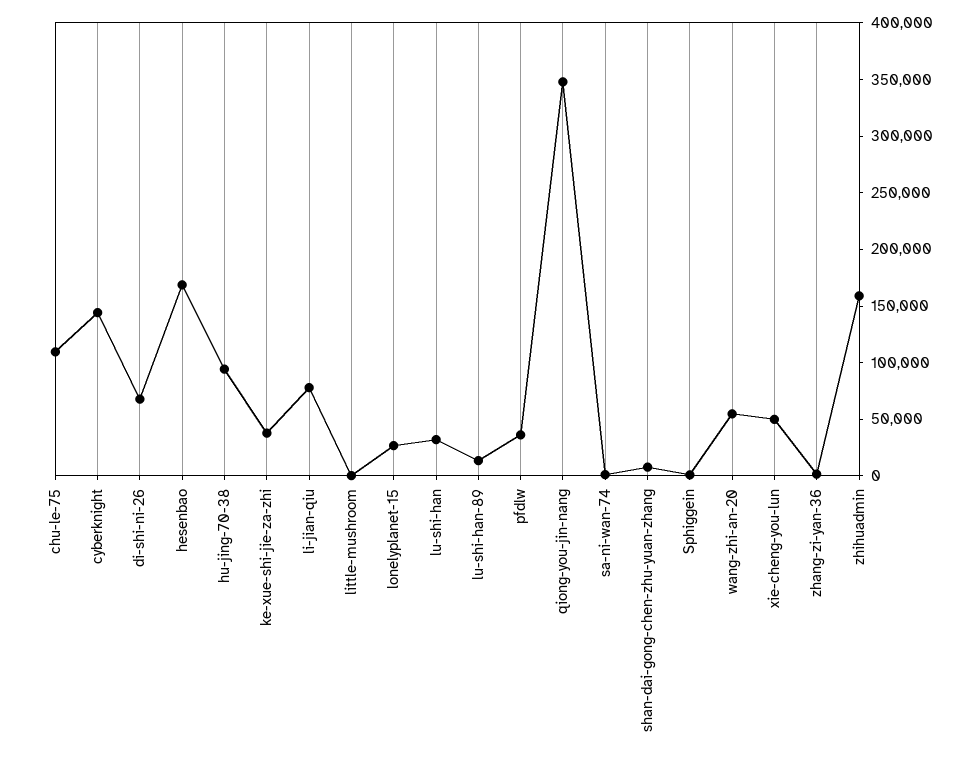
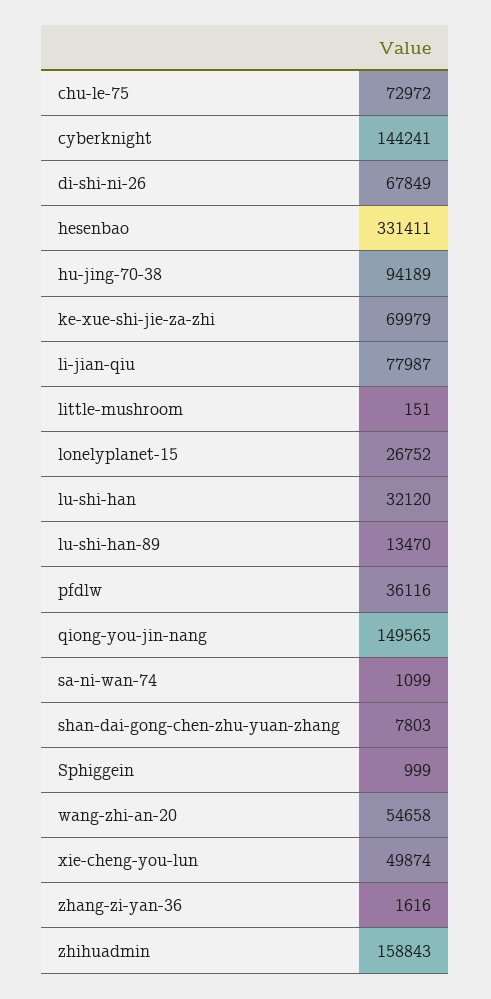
  {
-   "chu-le-75": 110000,
+   "chu-le-75": 72972,
    "cyberknight": 144241,
    "di-shi-ni-26": 67849,
-   "hesenbao": 170000,
+   "hesenbao": 331411,
    "hu-jing-70-38": 94189,
-   "ke-xue-shi-jie-za-zhi": 40000,
+   "ke-xue-shi-jie-za-zhi": 69979,
    "li-jian-qiu": 77987,
    "little-mushroom": 151,
    "lonelyplanet-15": 26752,
    "lu-shi-han": 32120,
    "lu-shi-han-89": 13470,
    "pfdlw": 36116,
-   "qiong-you-jin-nang": 350000,
+   "qiong-you-jin-nang": 149565,
    "sa-ni-wan-74": 1099,
    "shan-dai-gong-chen-zhu-yuan-zhang": 7803,
    "Sphiggein": 999,
    "wang-zhi-an-20": 54658,
    "xie-cheng-you-lun": 49874,
    "zhang-zi-yan-36": 1616,
    "zhihuadmin": 158843
  }

